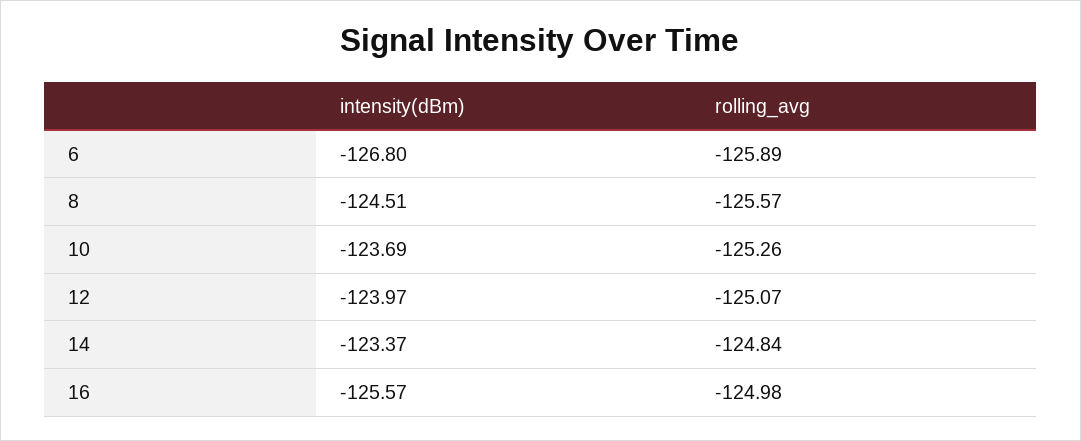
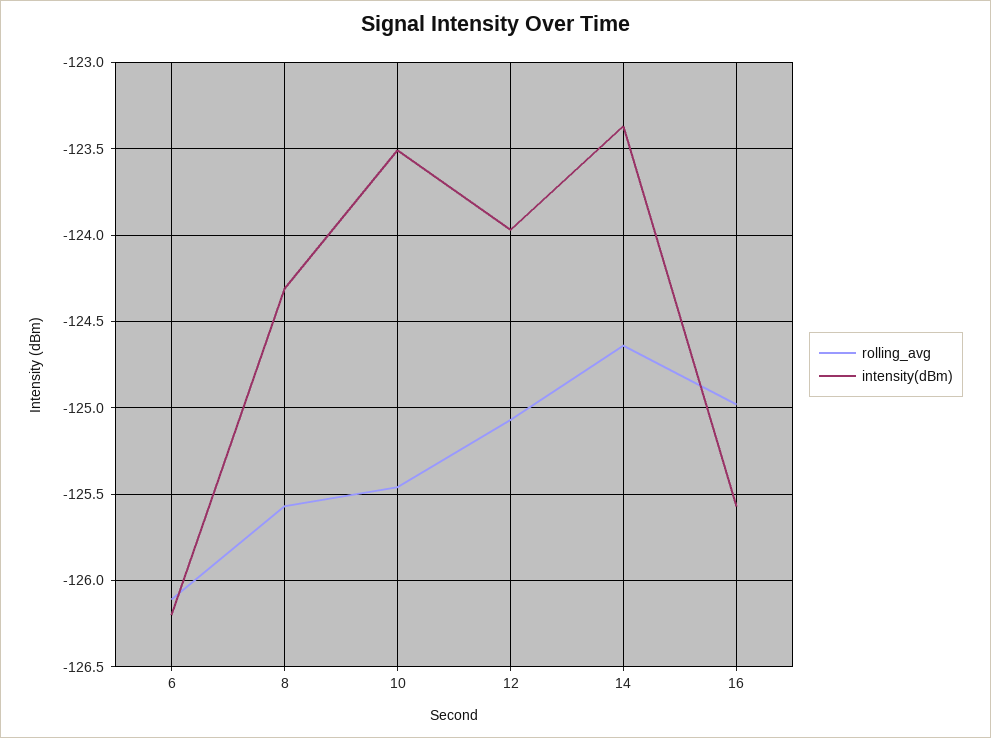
  {
    "intensity(dBm)": {
-     "6": -126.8,
+     "6": -126.2,
-     "8": -124.51,
+     "8": -124.3,
-     "10": -123.69,
+     "10": -123.5,
      "12": -123.97,
      "14": -123.37,
      "16": -125.57
    },
    "rolling_avg": {
-     "6": -125.89,
+     "6": -126.1,
      "8": -125.57,
-     "10": -125.26,
+     "10": -125.45,
      "12": -125.07,
-     "14": -124.84,
+     "14": -124.65,
      "16": -124.98
    }
  }

